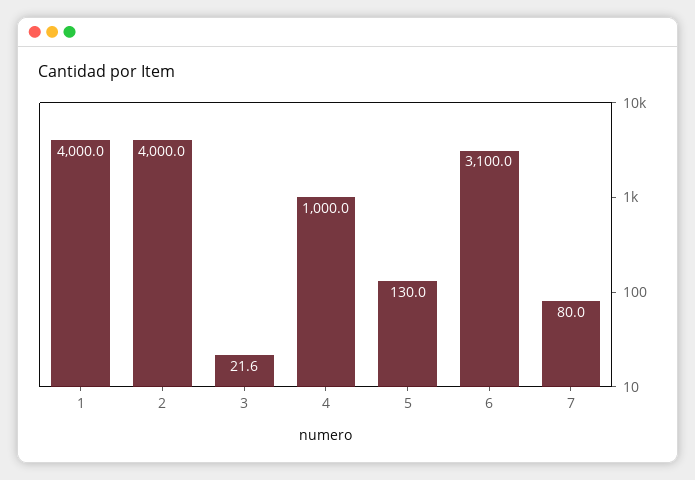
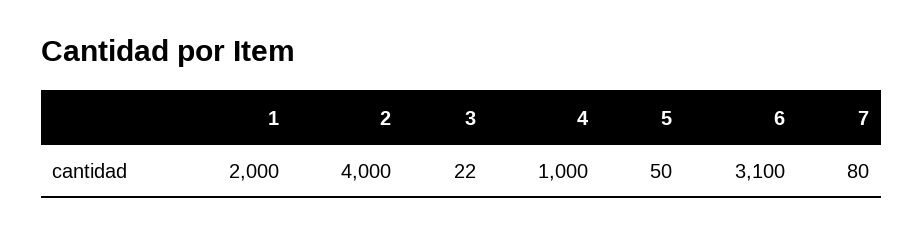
  {
-   "1": 4000,
+   "1": 2000,
    "2": 4000,
    "3": 21.6,
    "4": 1000,
-   "5": 130,
+   "5": 50,
    "6": 3100,
    "7": 80
  }

